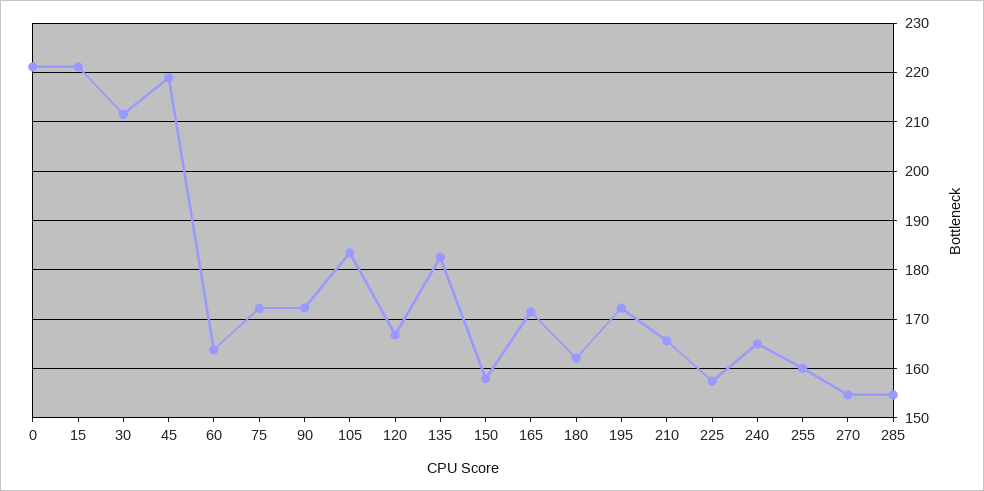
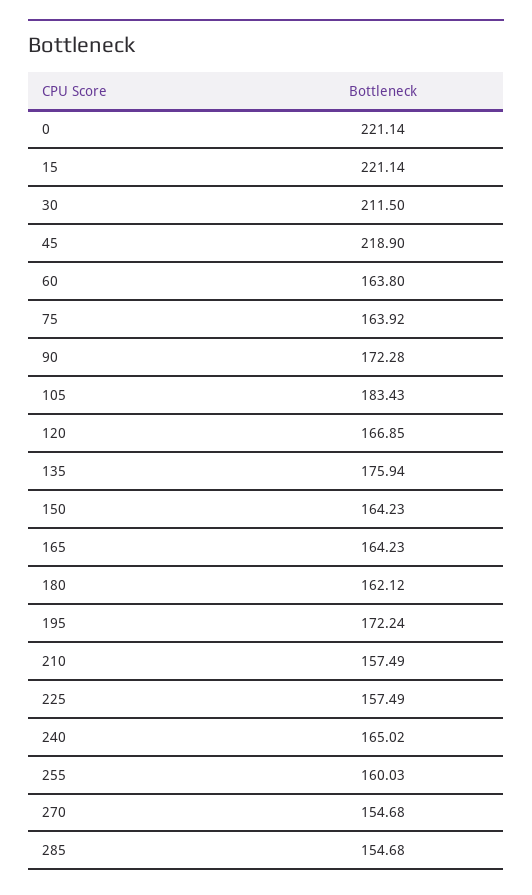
  {
    "0": 221.14,
    "15": 221.14,
    "30": 211.5,
    "45": 218.9,
    "60": 163.8,
-   "75": 172,
+   "75": 163.92,
    "90": 172.28,
    "105": 183.43,
    "120": 166.85,
-   "135": 182,
+   "135": 175.94,
-   "150": 158,
+   "150": 164.23,
-   "165": 172,
+   "165": 164.23,
    "180": 162.12,
    "195": 172.24,
-   "210": 166,
+   "210": 157.49,
    "225": 157.49,
    "240": 165.02,
    "255": 160.03,
    "270": 154.68,
    "285": 154.68
  }

